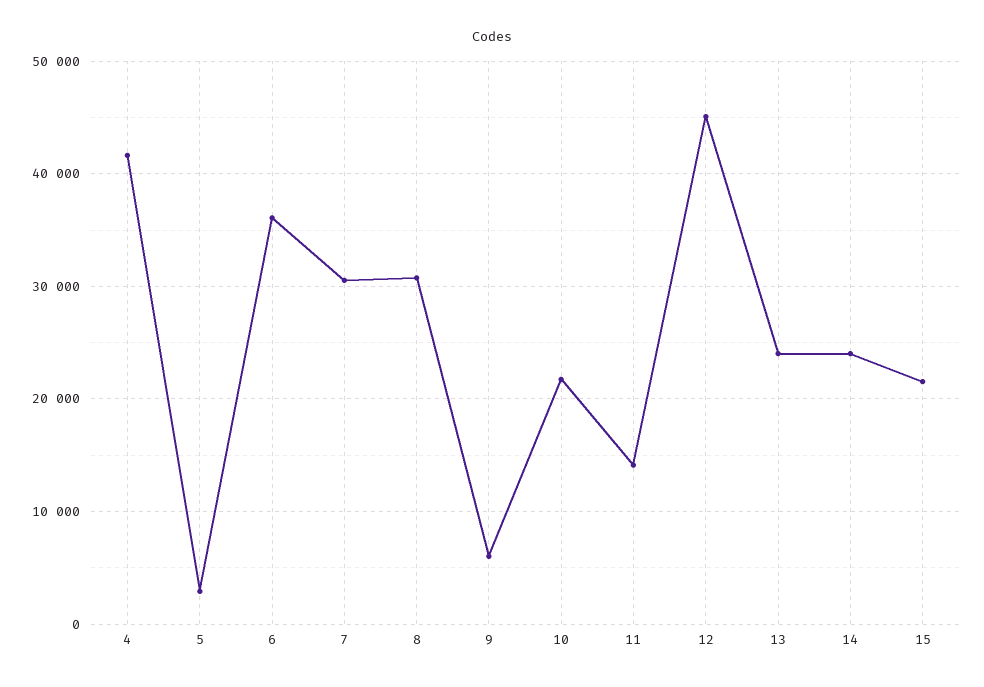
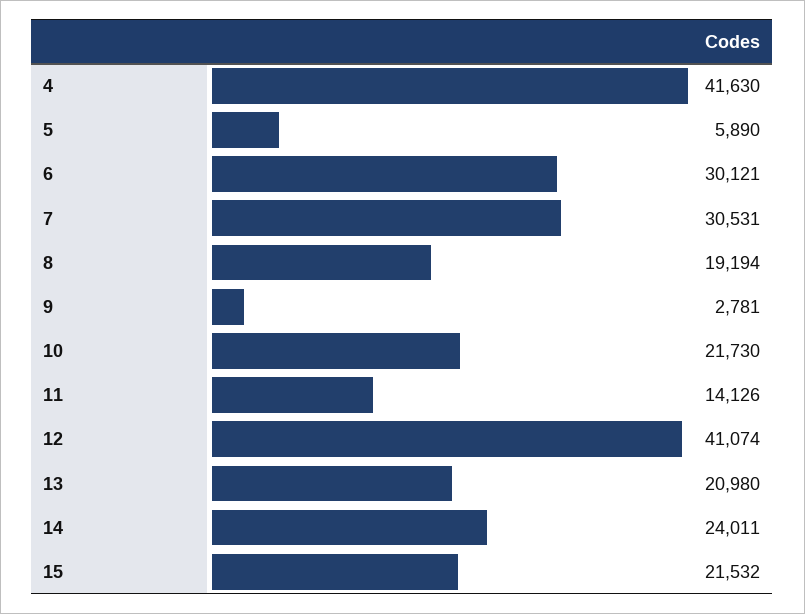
  {
    "4": 41630,
-   "5": 3000,
+   "5": 5890,
-   "6": 36000,
+   "6": 30121,
    "7": 30531,
-   "8": 31000,
+   "8": 19194,
-   "9": 6000,
+   "9": 2781,
    "10": 21730,
    "11": 14126,
-   "12": 45000,
+   "12": 41074,
-   "13": 24000,
+   "13": 20980,
    "14": 24011,
    "15": 21532
  }

